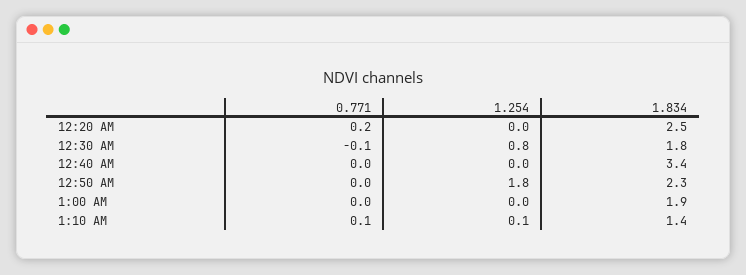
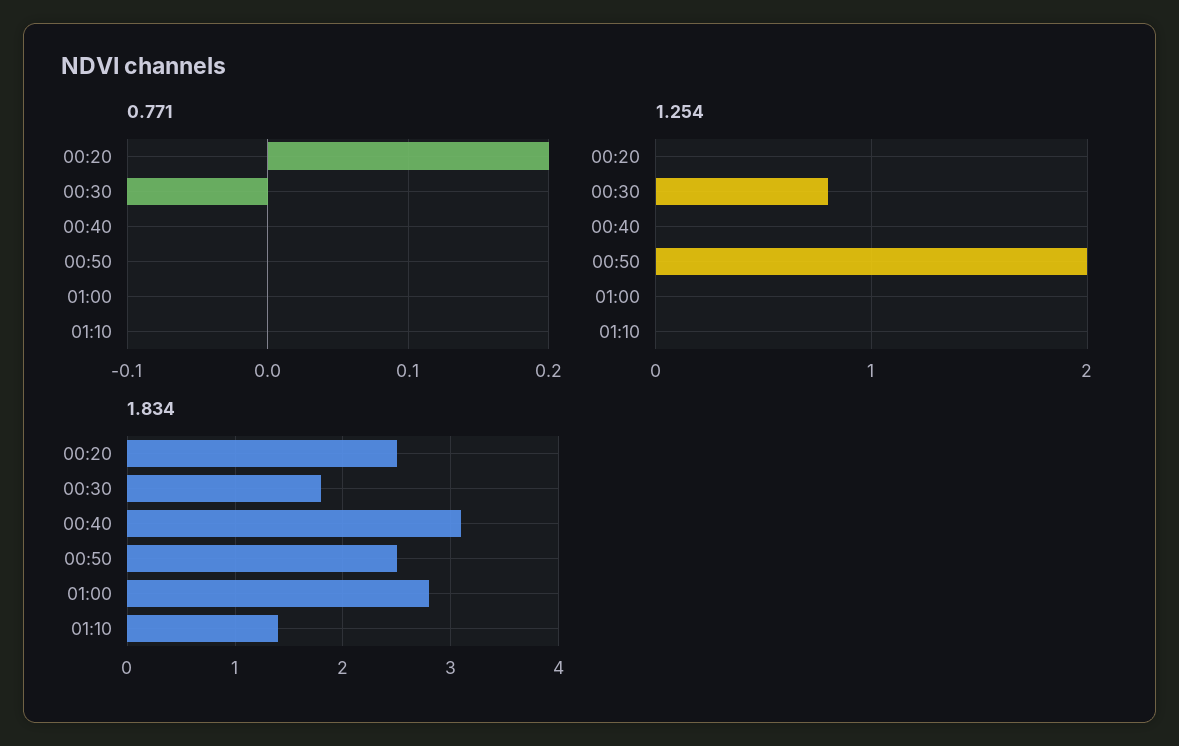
  {
    "0.771": {
      "12:20 AM": 0.2,
      "12:30 AM": -0.1,
      "12:40 AM": 0,
      "12:50 AM": 0,
      "1:00 AM": 0,
-     "1:10 AM": 0.1
+     "1:10 AM": 0
    },
    "1.254": {
      "12:20 AM": 0,
      "12:30 AM": 0.8,
      "12:40 AM": 0,
-     "12:50 AM": 1.8,
+     "12:50 AM": 2,
      "1:00 AM": 0,
-     "1:10 AM": 0.1
+     "1:10 AM": 0
    },
    "1.834": {
      "12:20 AM": 2.5,
      "12:30 AM": 1.8,
-     "12:40 AM": 3.4,
+     "12:40 AM": 3.1,
-     "12:50 AM": 2.3,
+     "12:50 AM": 2.5,
-     "1:00 AM": 1.9,
+     "1:00 AM": 2.8,
      "1:10 AM": 1.4
    }
  }

